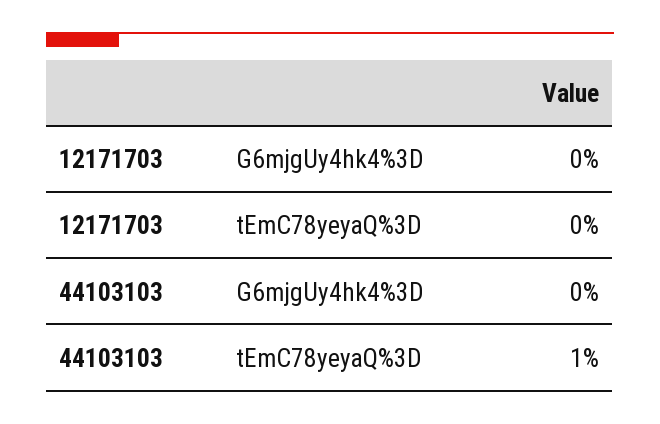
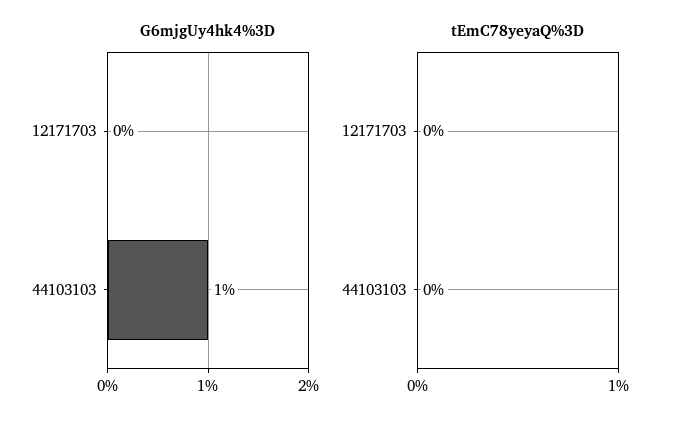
  {
    "G6mjgUy4hk4%3D": {
      "12171703": 0,
-     "44103103": 0
+     "44103103": 1
    },
    "tEmC78yeyaQ%3D": {
      "12171703": 0,
-     "44103103": 1
+     "44103103": 0
    }
  }

